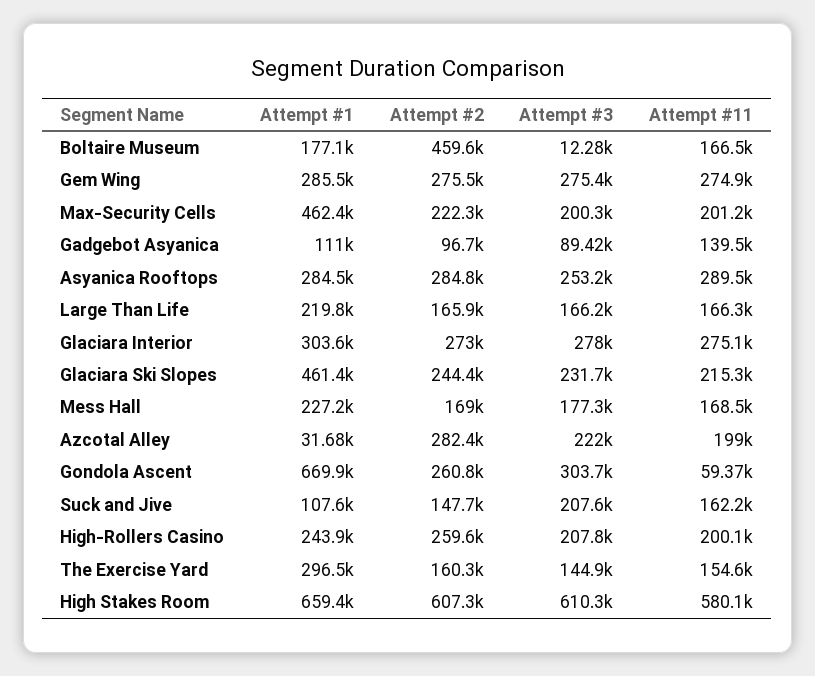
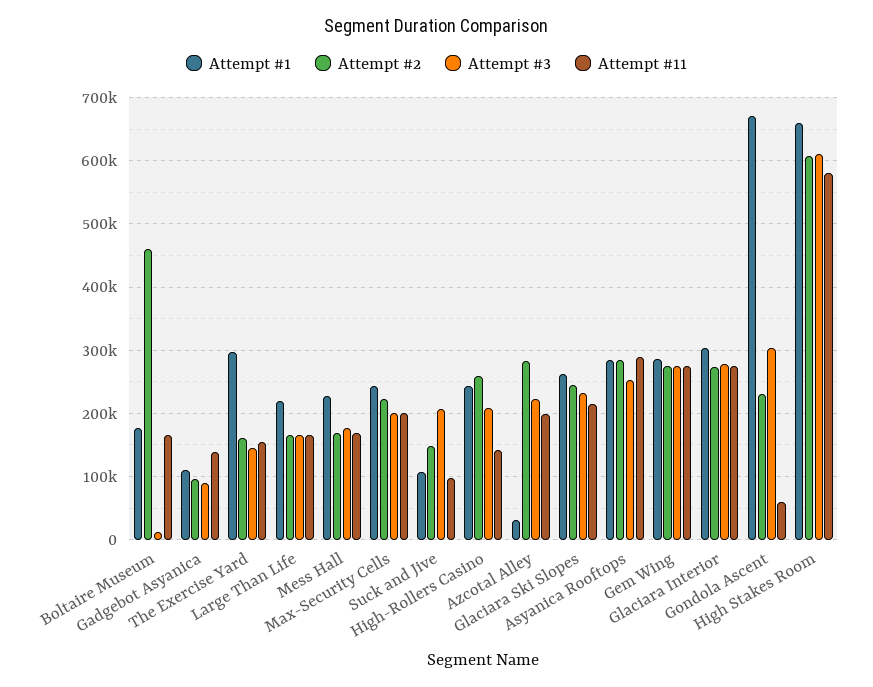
  {
    "Attempt #1": {
      "Boltaire Museum": 177100,
      "Gem Wing": 285500,
-     "Max-Security Cells": 462400,
+     "Max-Security Cells": 240000,
      "Gadgebot Asyanica": 111000,
      "Asyanica Rooftops": 284500,
      "Large Than Life": 219800,
      "Glaciara Interior": 303600,
-     "Glaciara Ski Slopes": 461400,
+     "Glaciara Ski Slopes": 260000,
      "Mess Hall": 227200,
      "Azcotal Alley": 31680,
      "Gondola Ascent": 669900,
      "Suck and Jive": 107600,
      "High-Rollers Casino": 243900,
      "The Exercise Yard": 296500,
      "High Stakes Room": 659400
    },
    "Attempt #2": {
      "Boltaire Museum": 459600,
      "Gem Wing": 275500,
      "Max-Security Cells": 222300,
      "Gadgebot Asyanica": 96700,
      "Asyanica Rooftops": 284800,
      "Large Than Life": 165900,
      "Glaciara Interior": 273000,
      "Glaciara Ski Slopes": 244400,
      "Mess Hall": 169000,
      "Azcotal Alley": 282400,
-     "Gondola Ascent": 260800,
+     "Gondola Ascent": 230000,
      "Suck and Jive": 147700,
      "High-Rollers Casino": 259600,
      "The Exercise Yard": 160300,
      "High Stakes Room": 607300
    },
    "Attempt #3": {
      "Boltaire Museum": 12280,
      "Gem Wing": 275400,
      "Max-Security Cells": 200300,
      "Gadgebot Asyanica": 89420,
      "Asyanica Rooftops": 253200,
      "Large Than Life": 166200,
      "Glaciara Interior": 278000,
      "Glaciara Ski Slopes": 231700,
      "Mess Hall": 177300,
      "Azcotal Alley": 222000,
      "Gondola Ascent": 303700,
      "Suck and Jive": 207600,
      "High-Rollers Casino": 207800,
      "The Exercise Yard": 144900,
      "High Stakes Room": 610300
    },
    "Attempt #11": {
      "Boltaire Museum": 166500,
      "Gem Wing": 274900,
      "Max-Security Cells": 201200,
      "Gadgebot Asyanica": 139500,
      "Asyanica Rooftops": 289500,
      "Large Than Life": 166300,
      "Glaciara Interior": 275100,
      "Glaciara Ski Slopes": 215300,
      "Mess Hall": 168500,
      "Azcotal Alley": 199000,
      "Gondola Ascent": 59370,
-     "Suck and Jive": 162200,
+     "Suck and Jive": 100000,
-     "High-Rollers Casino": 200100,
+     "High-Rollers Casino": 140000,
      "The Exercise Yard": 154600,
      "High Stakes Room": 580100
    }
  }

